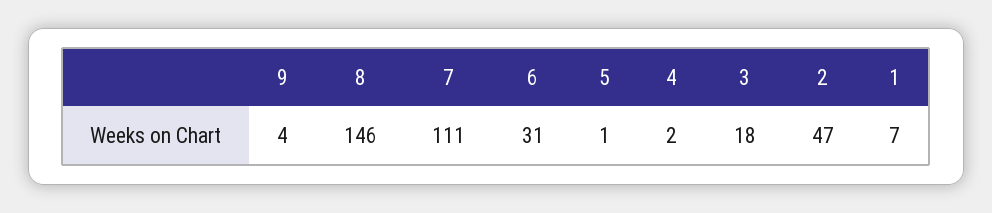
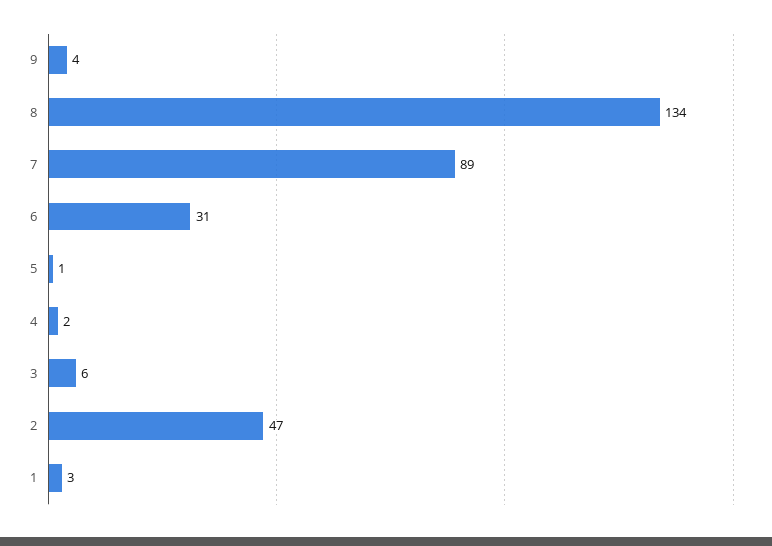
  {
    "9": 4,
-   "8": 146,
+   "8": 134,
-   "7": 111,
+   "7": 89,
    "6": 31,
    "5": 1,
    "4": 2,
-   "3": 18,
+   "3": 6,
    "2": 47,
-   "1": 7
+   "1": 3
  }

